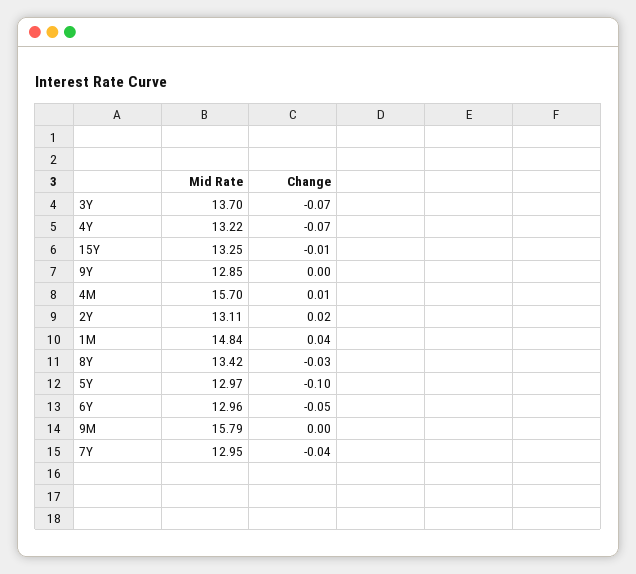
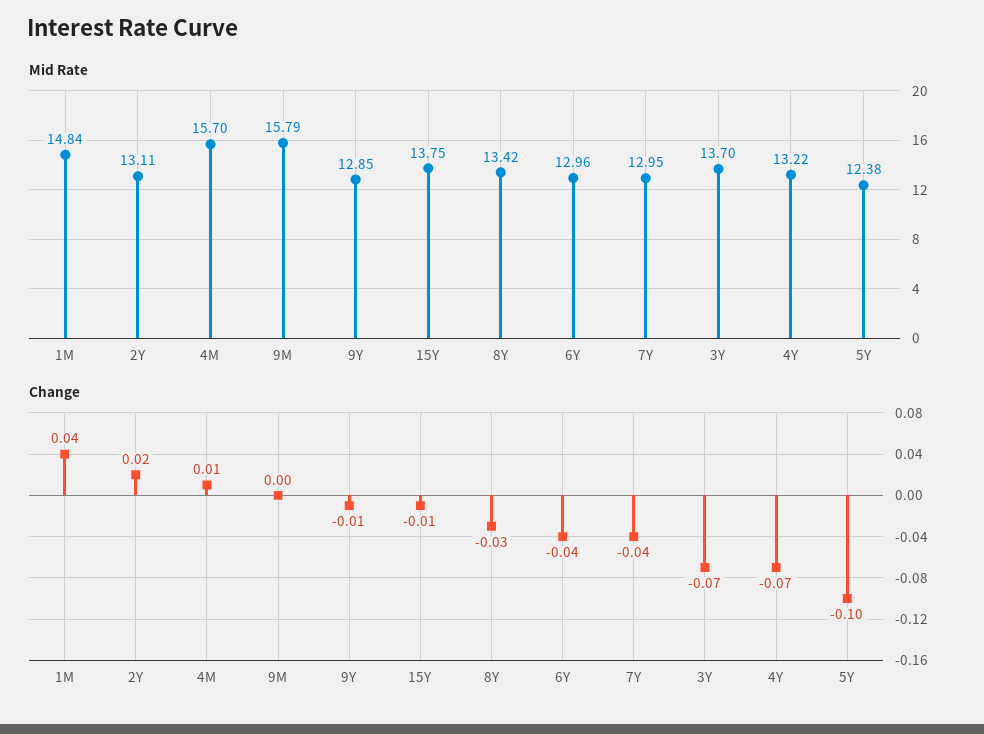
  {
    "Mid Rate": {
      "3Y": 13.7,
      "4Y": 13.22,
-     "15Y": 13.25,
+     "15Y": 13.75,
      "9Y": 12.85,
      "4M": 15.7,
      "2Y": 13.11,
      "1M": 14.84,
      "8Y": 13.42,
-     "5Y": 12.97,
+     "5Y": 12.38,
      "6Y": 12.96,
      "9M": 15.79,
      "7Y": 12.95
    },
    "Change": {
      "3Y": -0.07,
      "4Y": -0.07,
      "15Y": -0.01,
-     "9Y": 0,
+     "9Y": -0.01,
      "4M": 0.01,
      "2Y": 0.02,
      "1M": 0.04,
      "8Y": -0.03,
      "5Y": -0.1,
-     "6Y": -0.05,
+     "6Y": -0.04,
      "9M": 0,
      "7Y": -0.04
    }
  }

